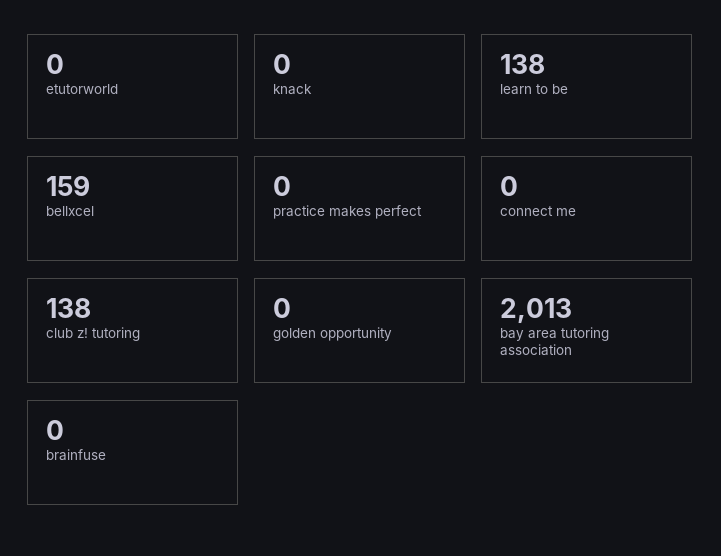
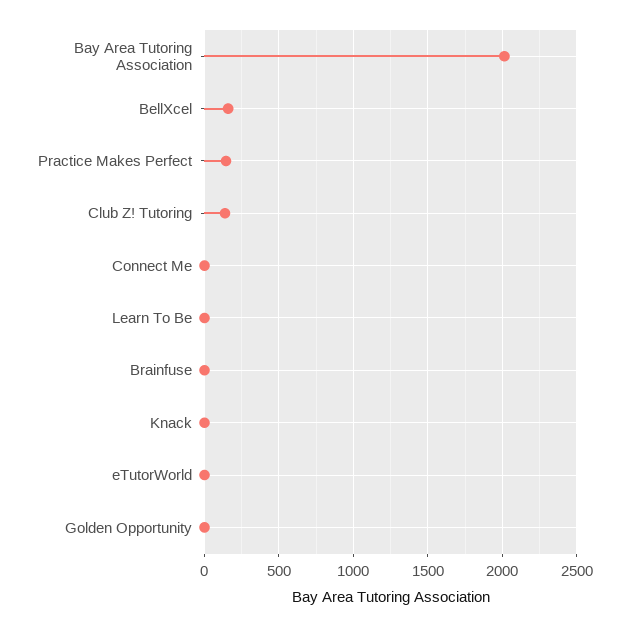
  {
    "etutorworld": 0,
    "knack": 0,
-   "learn to be": 138,
+   "learn to be": 0,
    "bellxcel": 159,
-   "practice makes perfect": 0,
+   "practice makes perfect": 150,
    "connect me": 0,
    "club z! tutoring": 138,
    "golden opportunity": 0,
    "bay area tutoring association": 2013,
    "brainfuse": 0
  }

